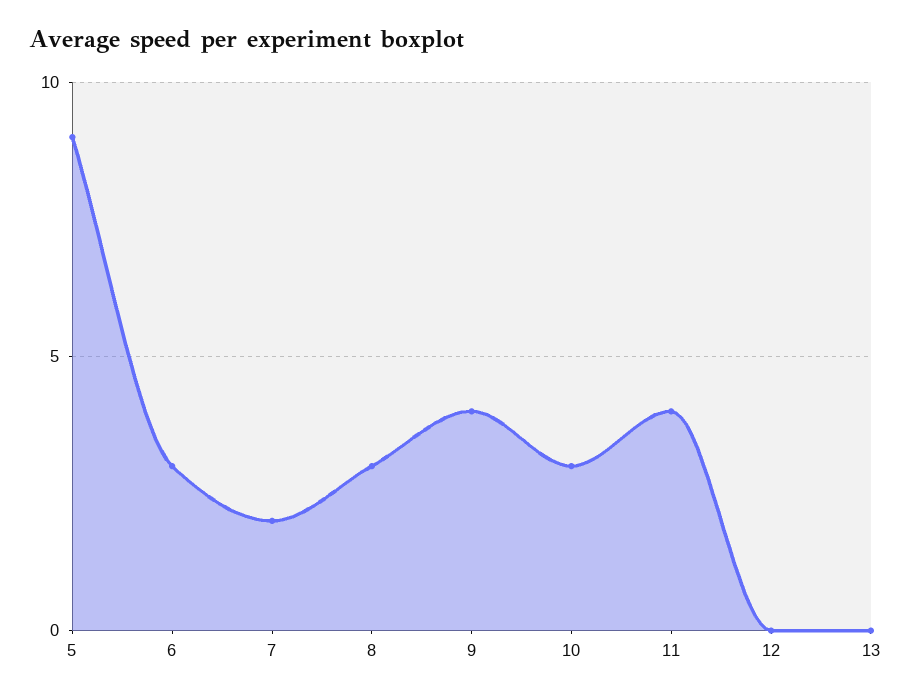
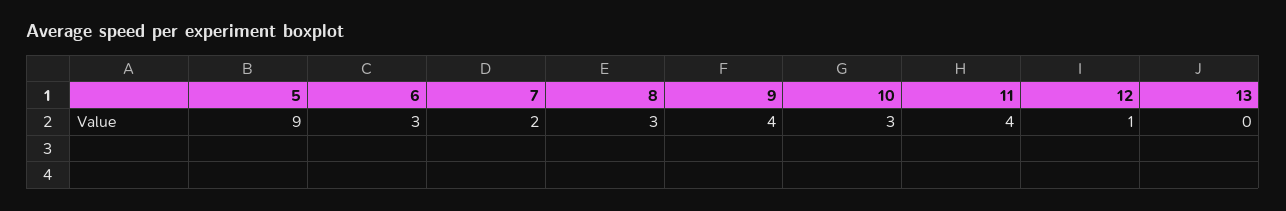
  {
    "5": 9,
    "6": 3,
    "7": 2,
    "8": 3,
    "9": 4,
    "10": 3,
    "11": 4,
-   "12": 0,
+   "12": 1,
    "13": 0
  }

